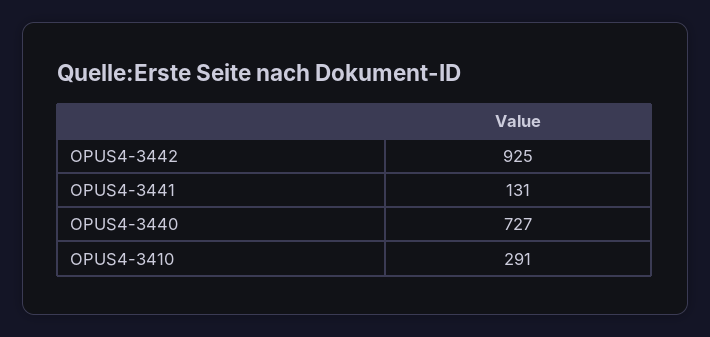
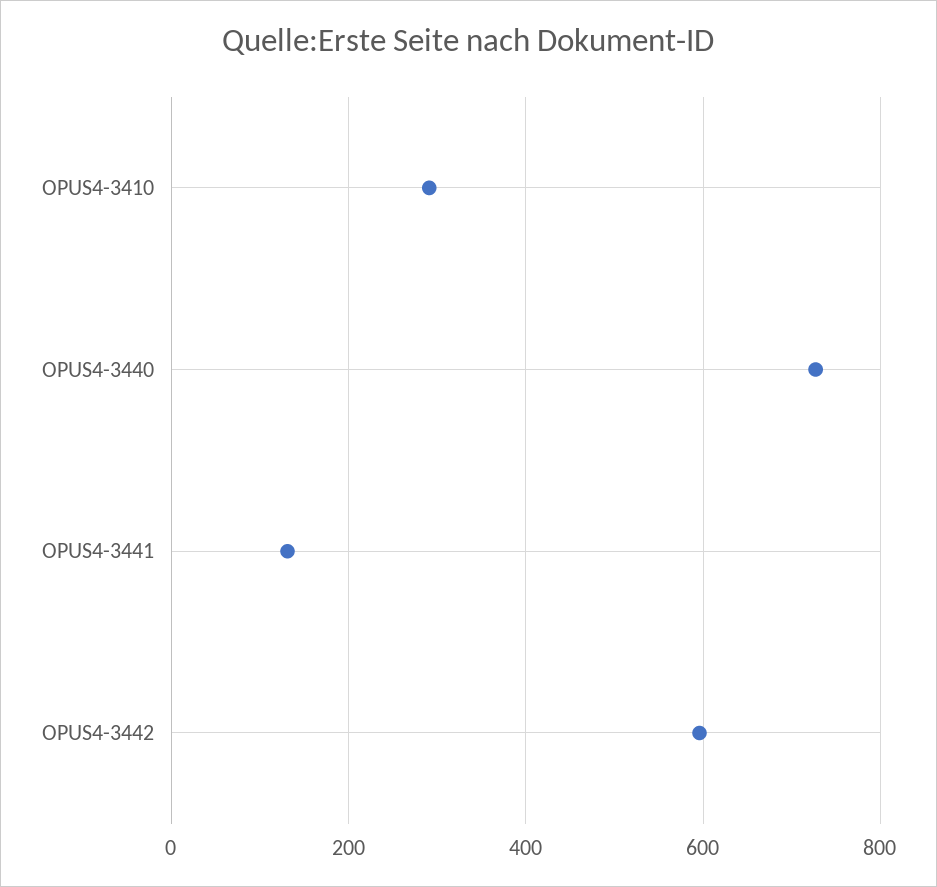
  {
-   "OPUS4-3442": 925,
+   "OPUS4-3442": 600,
    "OPUS4-3441": 131,
    "OPUS4-3440": 727,
    "OPUS4-3410": 291
  }

